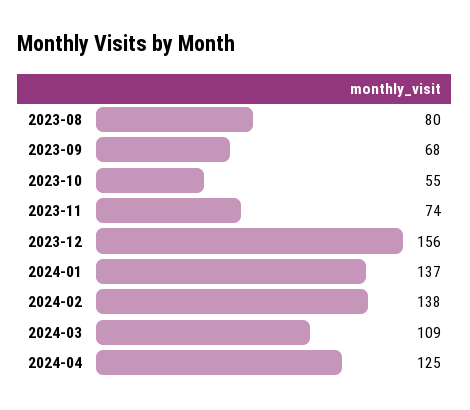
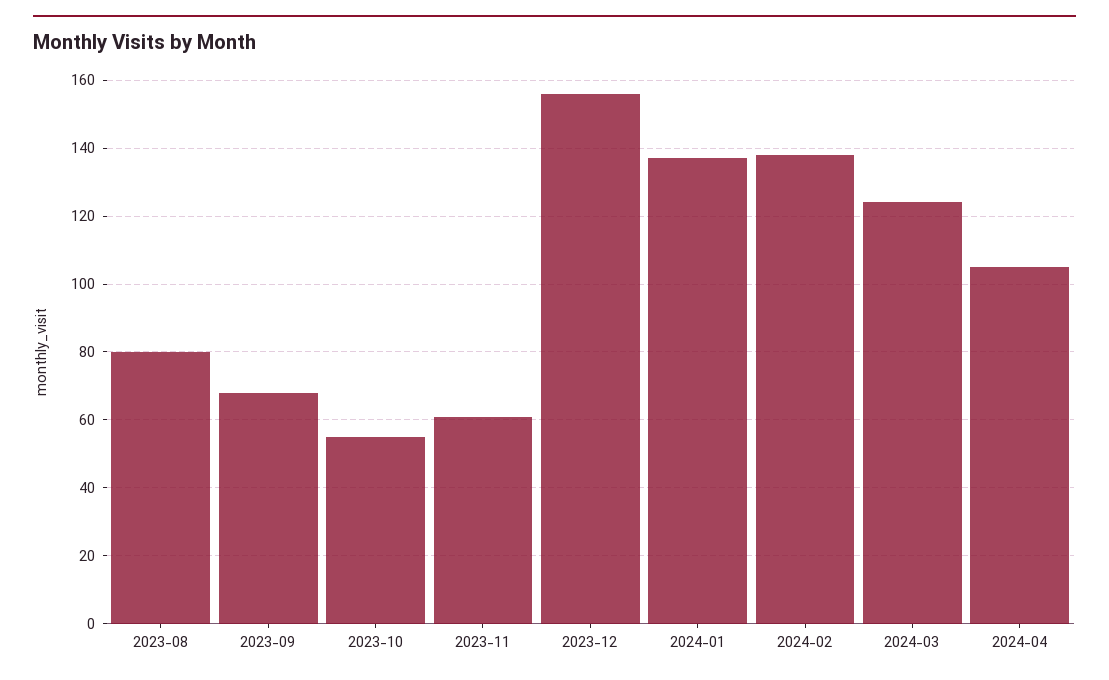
  {
    "2023-08": 80,
    "2023-09": 68,
    "2023-10": 55,
-   "2023-11": 74,
+   "2023-11": 60,
    "2023-12": 156,
    "2024-01": 137,
    "2024-02": 138,
-   "2024-03": 109,
+   "2024-03": 125,
-   "2024-04": 125
+   "2024-04": 105
  }

